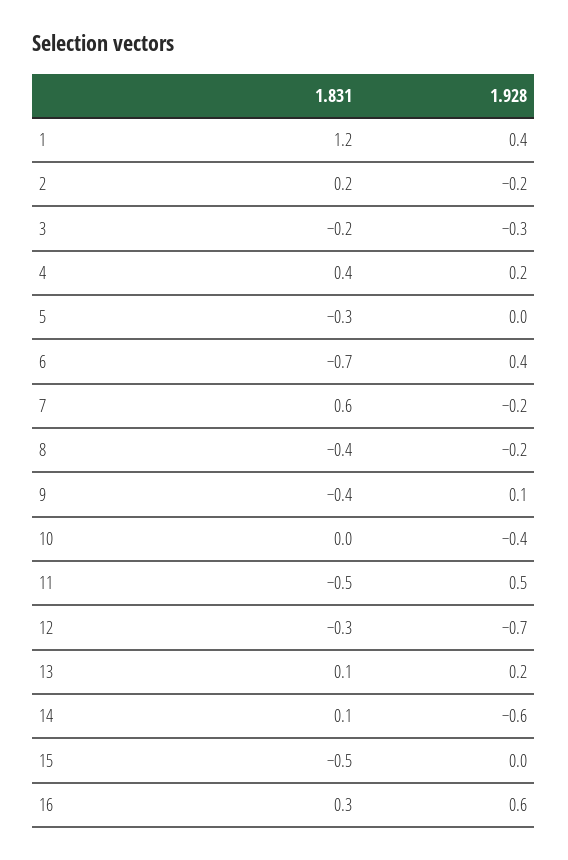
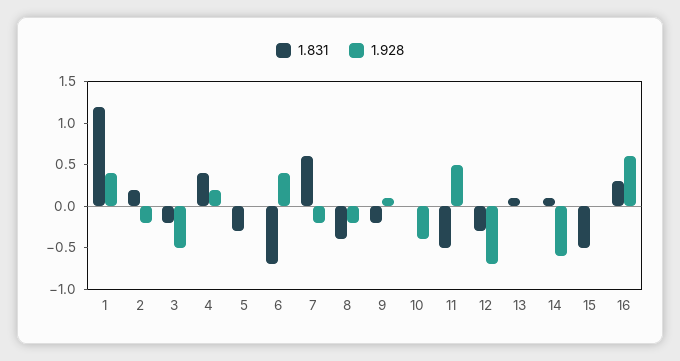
  {
    "1.831": {
      "1": 1.2,
      "2": 0.2,
      "3": -0.2,
      "4": 0.4,
      "5": -0.3,
      "6": -0.7,
      "7": 0.6,
      "8": -0.4,
-     "9": -0.4,
+     "9": -0.2,
      "10": 0,
      "11": -0.5,
      "12": -0.3,
      "13": 0.1,
      "14": 0.1,
      "15": -0.5,
      "16": 0.3
    },
    "1.928": {
      "1": 0.4,
      "2": -0.2,
-     "3": -0.3,
+     "3": -0.5,
      "4": 0.2,
      "5": 0,
      "6": 0.4,
      "7": -0.2,
      "8": -0.2,
      "9": 0.1,
      "10": -0.4,
      "11": 0.5,
      "12": -0.7,
-     "13": 0.2,
+     "13": 0,
      "14": -0.6,
      "15": 0,
      "16": 0.6
    }
  }

